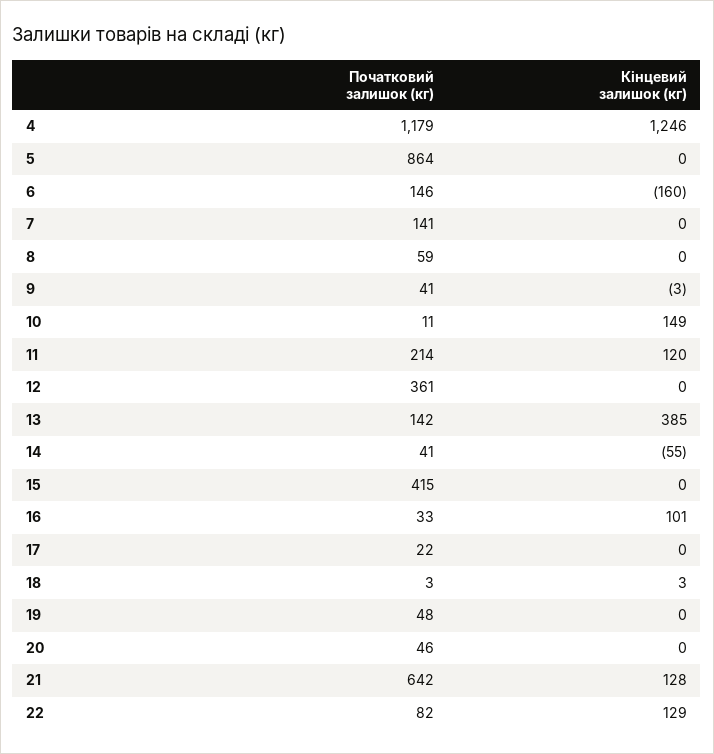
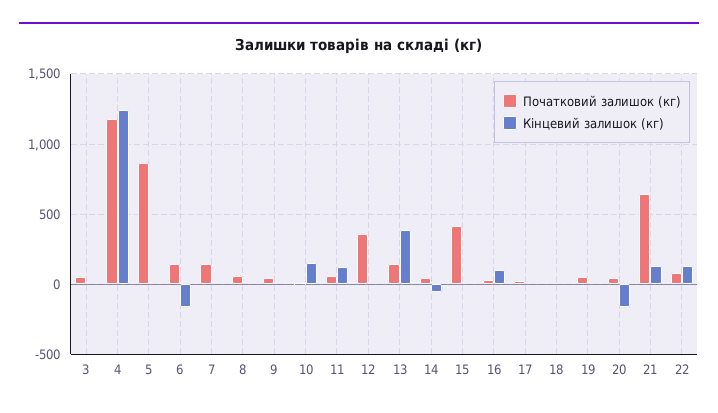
  {
    "Початковий залишок (кг)": {
      "4": 1179,
      "5": 864,
      "6": 146,
      "7": 141,
      "8": 59,
      "9": 41,
      "10": 11,
-     "11": 214,
+     "11": 50,
      "12": 361,
      "13": 142,
      "14": 41,
      "15": 415,
      "16": 33,
      "17": 22,
      "18": 3,
      "19": 48,
      "20": 46,
      "21": 642,
-     "22": 82
+     "22": 82,
+     "3": 50
    },
    "Кінцевий залишок (кг)": {
      "4": 1246,
      "5": 0,
      "6": -160,
      "7": 0,
      "8": 0,
      "9": -3,
      "10": 149,
      "11": 120,
      "12": 0,
      "13": 385,
      "14": -55,
      "15": 0,
      "16": 101,
      "17": 0,
      "18": 3,
      "19": 0,
-     "20": 0,
+     "20": -150,
      "21": 128,
-     "22": 129
+     "22": 129,
+     "3": 0
    }
  }

